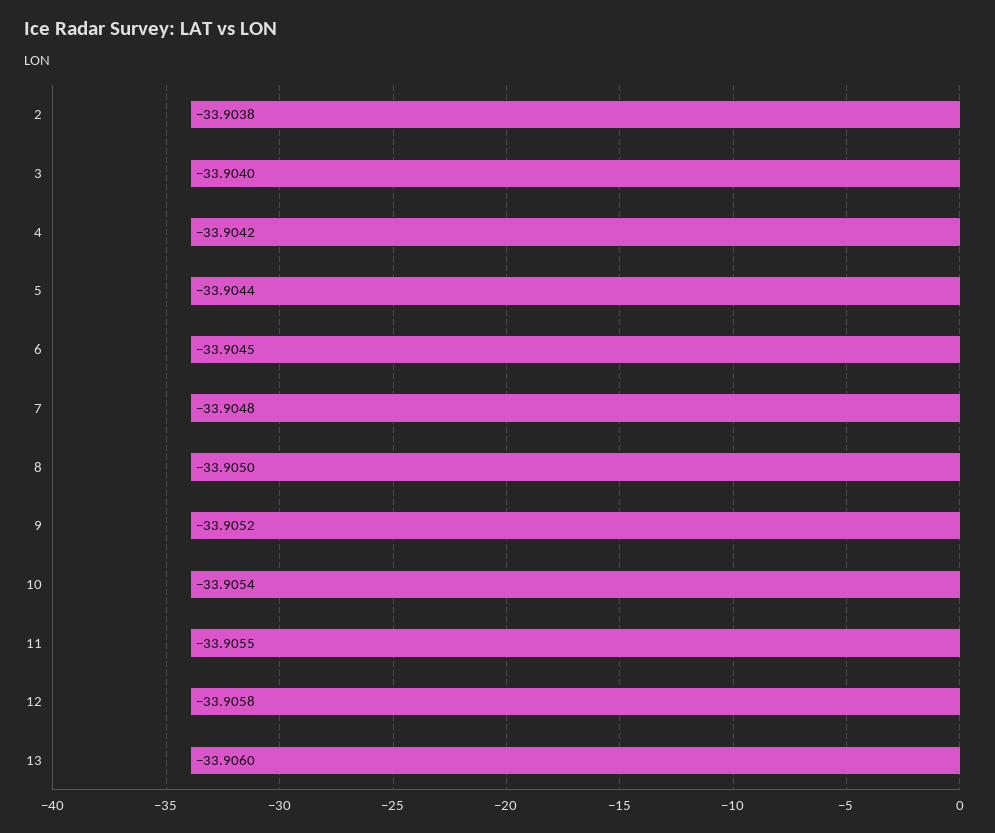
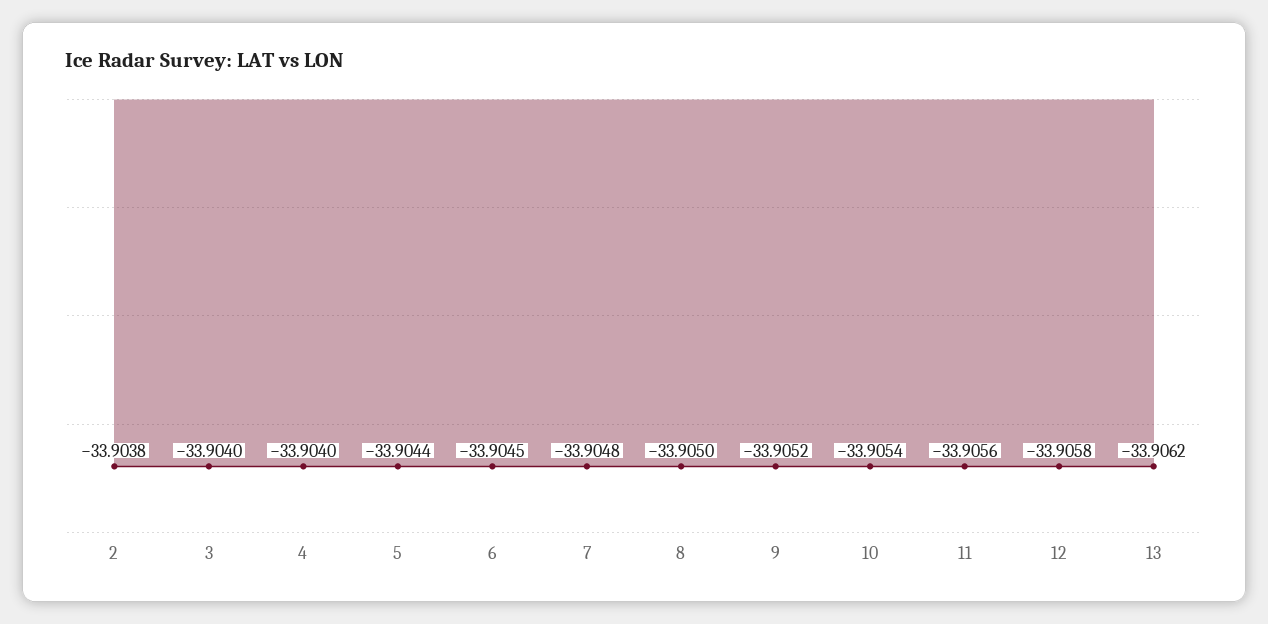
  {
    "2": -33.9038,
    "3": -33.904,
-   "4": -33.9042,
+   "4": -33.904,
    "5": -33.9044,
    "6": -33.9045,
    "7": -33.9048,
    "8": -33.905,
    "9": -33.9052,
    "10": -33.9054,
-   "11": -33.9055,
+   "11": -33.9056,
    "12": -33.9058,
-   "13": -33.906
+   "13": -33.9062
  }

